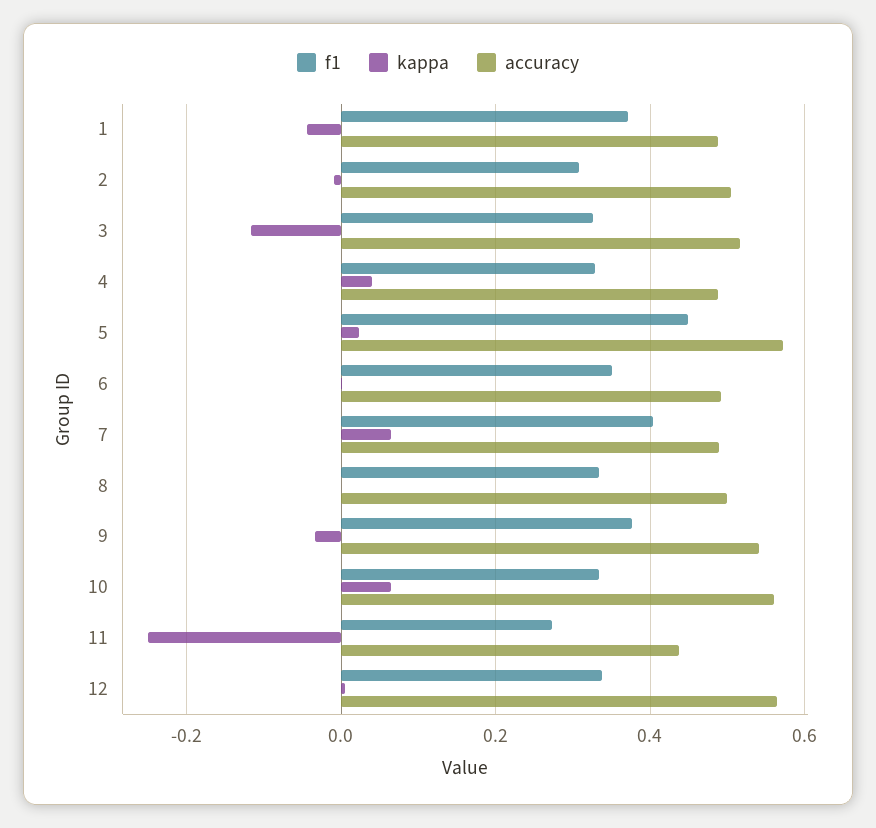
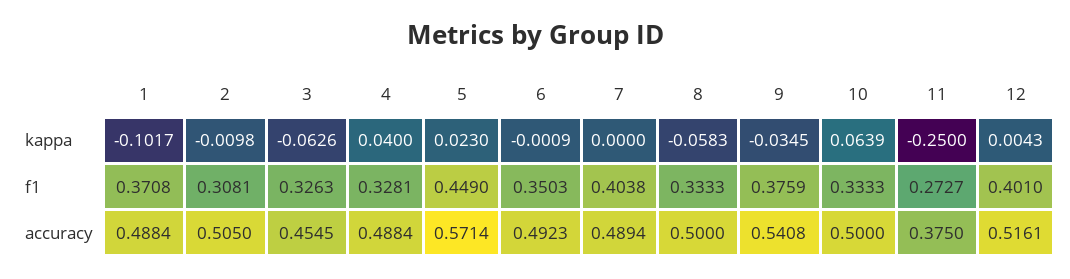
  {
    "f1": {
      "1": 0.3708,
      "2": 0.3081,
      "3": 0.3263,
      "4": 0.3281,
      "5": 0.449,
      "6": 0.3503,
      "7": 0.4038,
      "8": 0.3333,
      "9": 0.3759,
      "10": 0.3333,
      "11": 0.2727,
-     "12": 0.34
+     "12": 0.401
    },
    "kappa": {
-     "1": -0.04,
+     "1": -0.1017,
      "2": -0.0098,
-     "3": -0.12,
+     "3": -0.0626,
      "4": 0.04,
      "5": 0.023,
      "6": -0.0009,
-     "7": 0.06,
+     "7": 0,
-     "8": 0,
+     "8": -0.0583,
      "9": -0.0345,
      "10": 0.0639,
      "11": -0.25,
      "12": 0.0043
    },
    "accuracy": {
      "1": 0.4884,
      "2": 0.505,
-     "3": 0.52,
+     "3": 0.4545,
      "4": 0.4884,
      "5": 0.5714,
      "6": 0.4923,
      "7": 0.4894,
      "8": 0.5,
      "9": 0.5408,
-     "10": 0.56,
+     "10": 0.5,
-     "11": 0.44,
+     "11": 0.375,
-     "12": 0.56
+     "12": 0.5161
    }
  }

